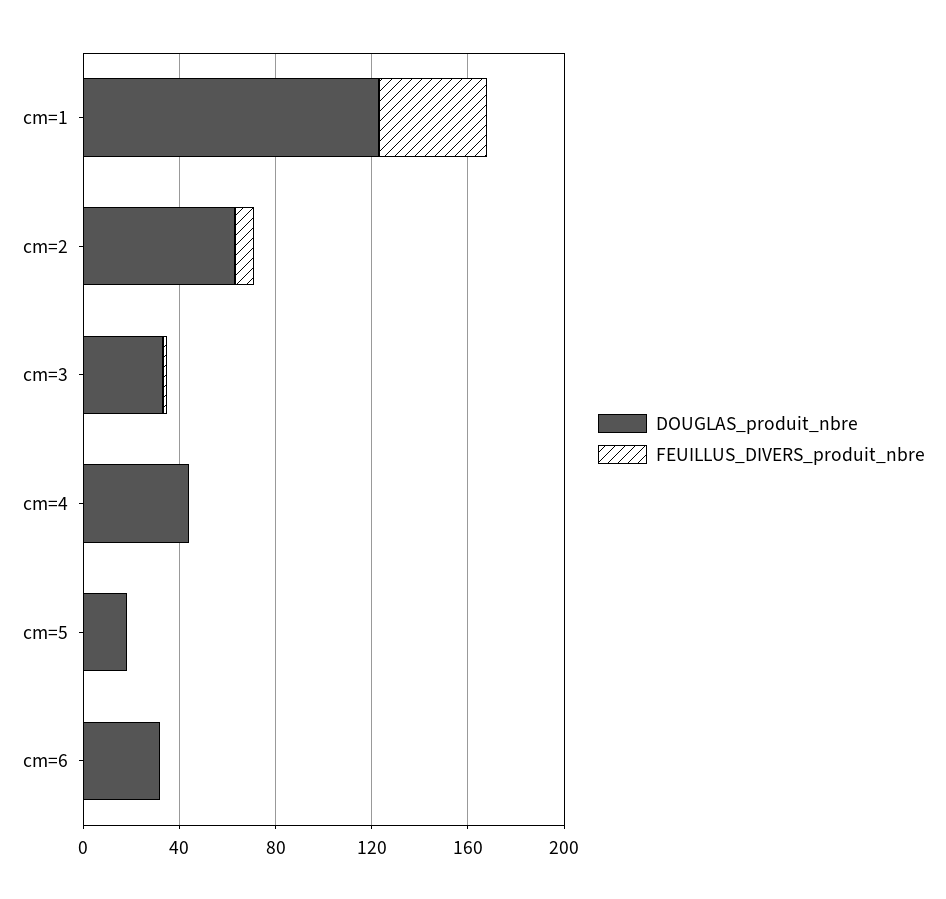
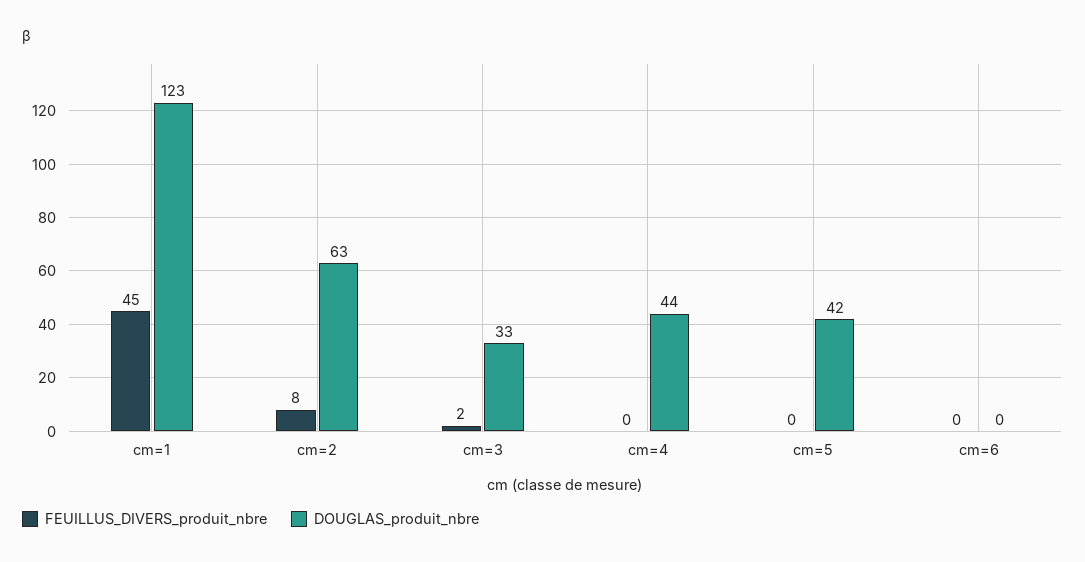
  {
    "DOUGLAS_produit_nbre": {
      "cm=1": 123,
      "cm=2": 63,
      "cm=3": 33,
      "cm=4": 44,
-     "cm=5": 20,
+     "cm=5": 42,
-     "cm=6": 30
+     "cm=6": 0
    },
    "FEUILLUS_DIVERS_produit_nbre": {
      "cm=1": 45,
      "cm=2": 8,
      "cm=3": 2,
      "cm=4": 0,
      "cm=5": 0,
      "cm=6": 0
    }
  }

